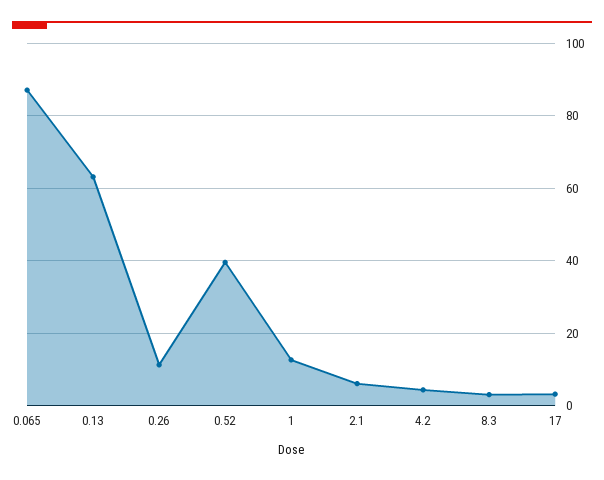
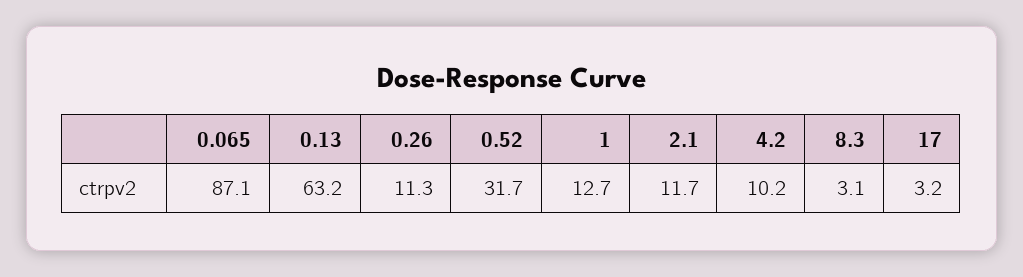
  {
    "0.065": 87.1,
    "0.13": 63.2,
    "0.26": 11.3,
-   "0.52": 40,
+   "0.52": 31.7,
    "1": 12.7,
-   "2.1": 6,
+   "2.1": 11.7,
-   "4.2": 4,
+   "4.2": 10.2,
    "8.3": 3.1,
    "17": 3.2
  }

